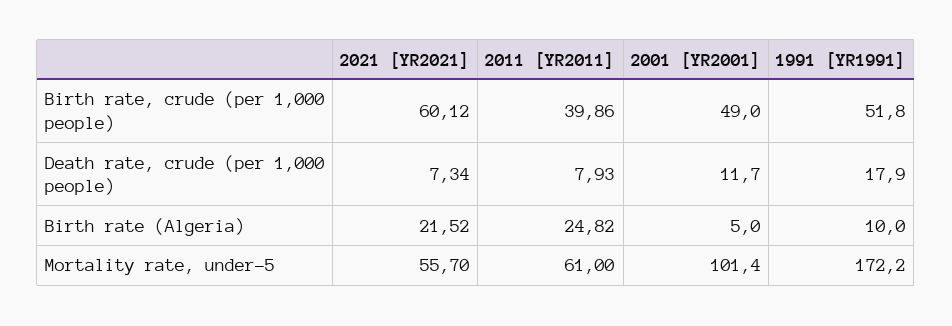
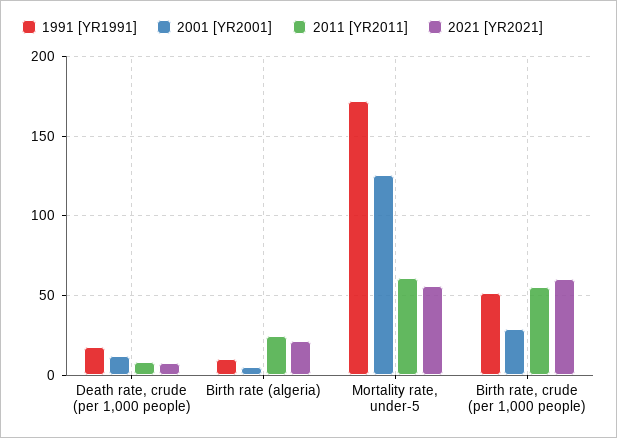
  {
    "2021 [YR2021]": {
      "Birth rate, crude (per 1,000 people)": 60.12,
      "Death rate, crude (per 1,000 people)": 7.34,
      "Birth rate (Algeria)": 21.52,
      "Mortality rate, under-5": 55.7
    },
    "2011 [YR2011]": {
-     "Birth rate, crude (per 1,000 people)": 39.86,
+     "Birth rate, crude (per 1,000 people)": 55,
      "Death rate, crude (per 1,000 people)": 7.93,
      "Birth rate (Algeria)": 24.82,
      "Mortality rate, under-5": 61
    },
    "2001 [YR2001]": {
-     "Birth rate, crude (per 1,000 people)": 49,
+     "Birth rate, crude (per 1,000 people)": 30,
      "Death rate, crude (per 1,000 people)": 11.7,
      "Birth rate (Algeria)": 5,
-     "Mortality rate, under-5": 101.4
+     "Mortality rate, under-5": 125
    },
    "1991 [YR1991]": {
      "Birth rate, crude (per 1,000 people)": 51.8,
      "Death rate, crude (per 1,000 people)": 17.9,
      "Birth rate (Algeria)": 10,
      "Mortality rate, under-5": 172.2
    }
  }

